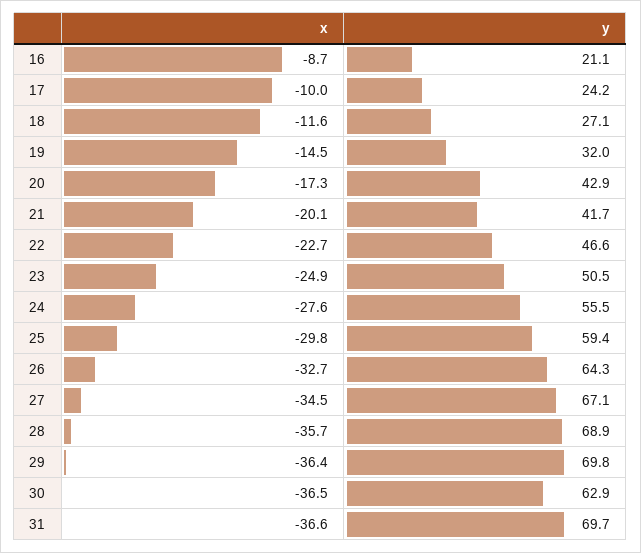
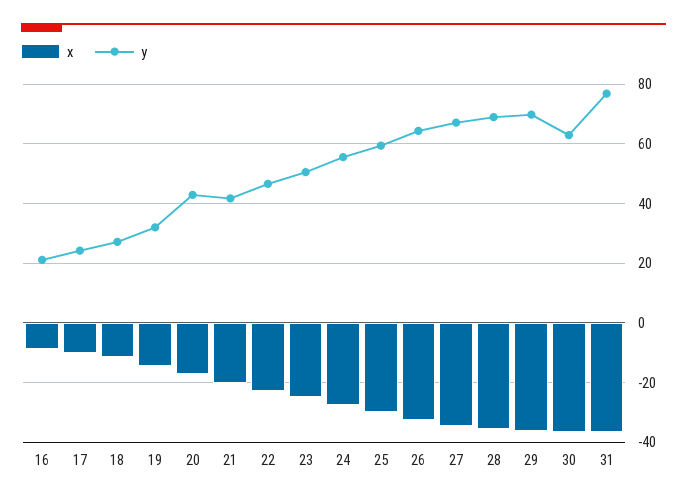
  {
    "x": {
      "16": -8.7,
      "17": -10,
      "18": -11.6,
      "19": -14.5,
      "20": -17.3,
      "21": -20.1,
      "22": -22.7,
      "23": -24.9,
      "24": -27.6,
      "25": -29.8,
      "26": -32.7,
      "27": -34.5,
      "28": -35.7,
      "29": -36.4,
      "30": -36.5,
      "31": -36.6
    },
    "y": {
      "16": 21.1,
      "17": 24.2,
      "18": 27.1,
      "19": 32,
      "20": 42.9,
      "21": 41.7,
      "22": 46.6,
      "23": 50.5,
      "24": 55.5,
      "25": 59.4,
      "26": 64.3,
      "27": 67.1,
      "28": 68.9,
      "29": 69.8,
      "30": 62.9,
-     "31": 69.7
+     "31": 77.5
    }
  }

